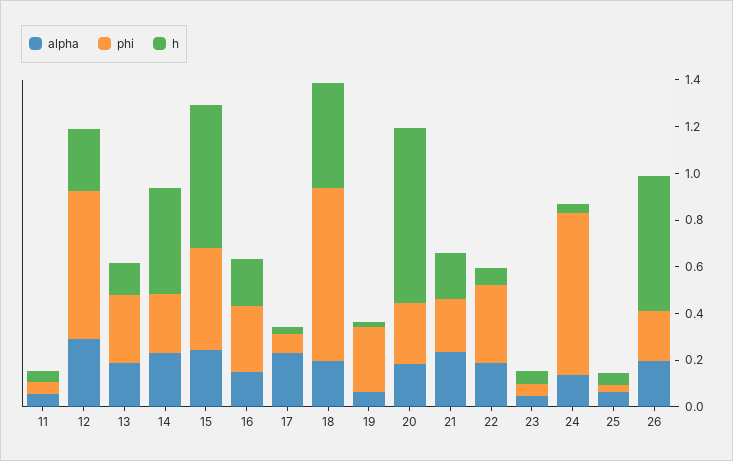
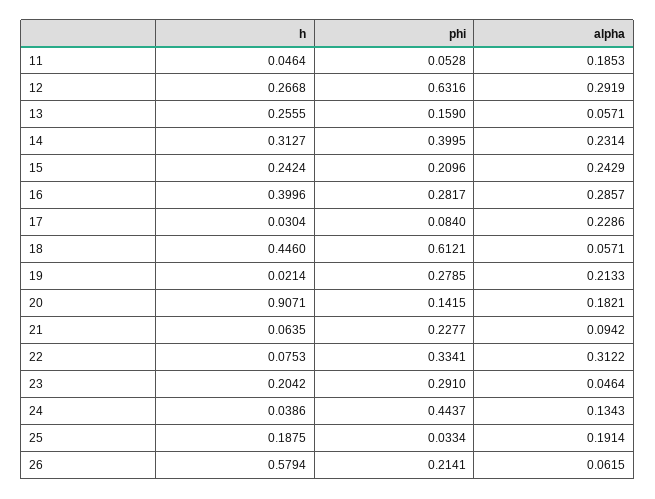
  {
    "alpha": {
-     "11": 0.05,
+     "11": 0.1853,
      "12": 0.2919,
-     "13": 0.2,
+     "13": 0.0571,
      "14": 0.2314,
      "15": 0.2429,
-     "16": 0.15,
+     "16": 0.2857,
      "17": 0.2286,
-     "18": 0.2,
+     "18": 0.0571,
-     "19": 0.05,
+     "19": 0.2133,
      "20": 0.1821,
-     "21": 0.25,
+     "21": 0.0942,
-     "22": 0.2,
+     "22": 0.3122,
      "23": 0.0464,
      "24": 0.1343,
-     "25": 0.05,
+     "25": 0.1914,
-     "26": 0.2
+     "26": 0.0615
    },
    "phi": {
      "11": 0.0528,
      "12": 0.6316,
-     "13": 0.3,
+     "13": 0.159,
-     "14": 0.25,
+     "14": 0.3995,
-     "15": 0.45,
+     "15": 0.2096,
      "16": 0.2817,
      "17": 0.084,
-     "18": 0.75,
+     "18": 0.6121,
      "19": 0.2785,
-     "20": 0.25,
+     "20": 0.1415,
      "21": 0.2277,
      "22": 0.3341,
-     "23": 0.05,
+     "23": 0.291,
-     "24": 0.7,
+     "24": 0.4437,
      "25": 0.0334,
      "26": 0.2141
    },
    "h": {
      "11": 0.0464,
      "12": 0.2668,
-     "13": 0.15,
+     "13": 0.2555,
-     "14": 0.45,
+     "14": 0.3127,
-     "15": 0.6,
+     "15": 0.2424,
-     "16": 0.2,
+     "16": 0.3996,
      "17": 0.0304,
      "18": 0.446,
      "19": 0.0214,
-     "20": 0.75,
+     "20": 0.9071,
-     "21": 0.2,
+     "21": 0.0635,
      "22": 0.0753,
-     "23": 0.05,
+     "23": 0.2042,
      "24": 0.0386,
-     "25": 0.05,
+     "25": 0.1875,
      "26": 0.5794
    }
  }

